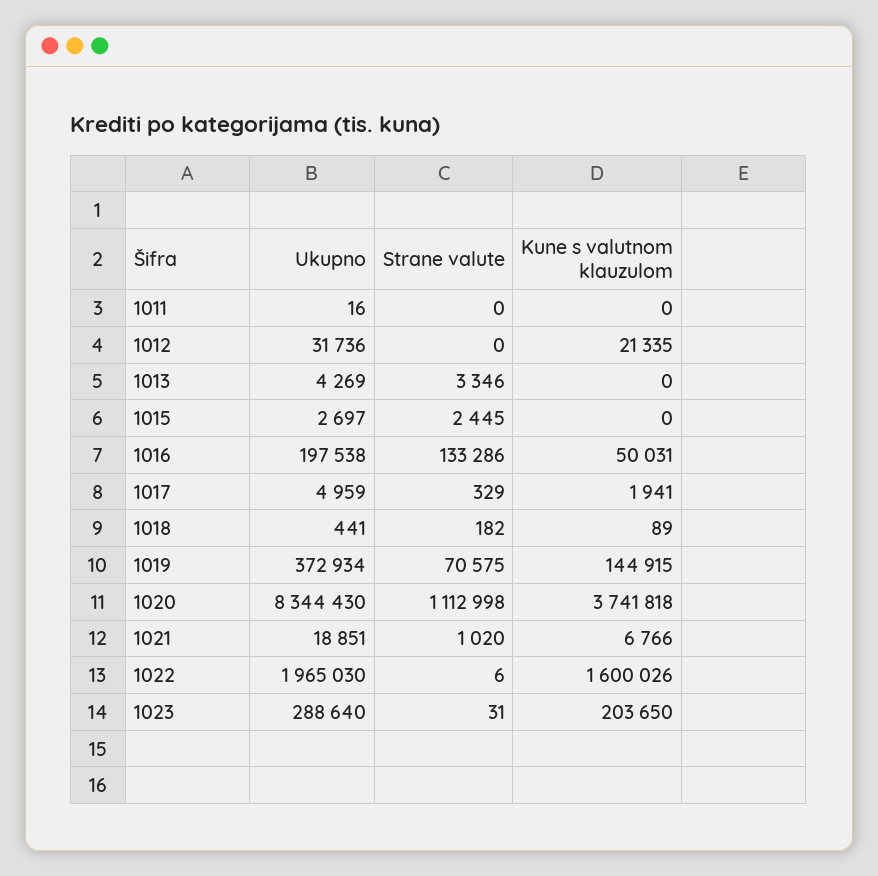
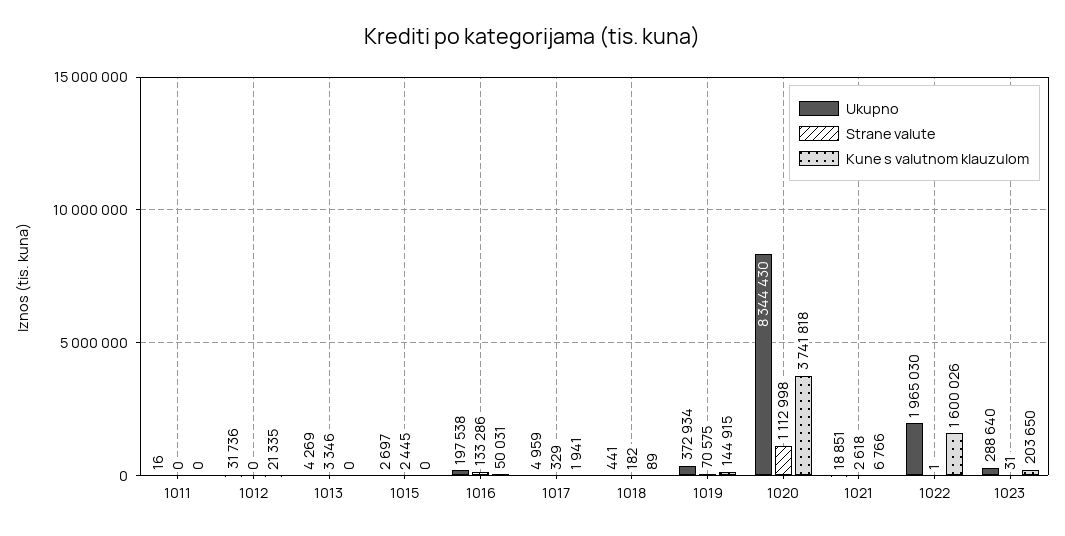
  {
    "Ukupno": {
      "1011": 16,
      "1012": 31736,
      "1013": 4269,
      "1015": 2697,
      "1016": 197538,
      "1017": 4959,
      "1018": 441,
      "1019": 372934,
      "1020": 8344430,
      "1021": 18851,
      "1022": 1965030,
      "1023": 288640
    },
    "Strane valute": {
      "1011": 0,
      "1012": 0,
      "1013": 3346,
      "1015": 2445,
      "1016": 133286,
      "1017": 329,
      "1018": 182,
      "1019": 70575,
      "1020": 1112998,
-     "1021": 1020,
+     "1021": 2618,
-     "1022": 6,
+     "1022": 1,
      "1023": 31
    },
    "Kune s valutnom klauzulom": {
      "1011": 0,
      "1012": 21335,
      "1013": 0,
      "1015": 0,
      "1016": 50031,
      "1017": 1941,
      "1018": 89,
      "1019": 144915,
      "1020": 3741818,
      "1021": 6766,
      "1022": 1600026,
      "1023": 203650
    }
  }

